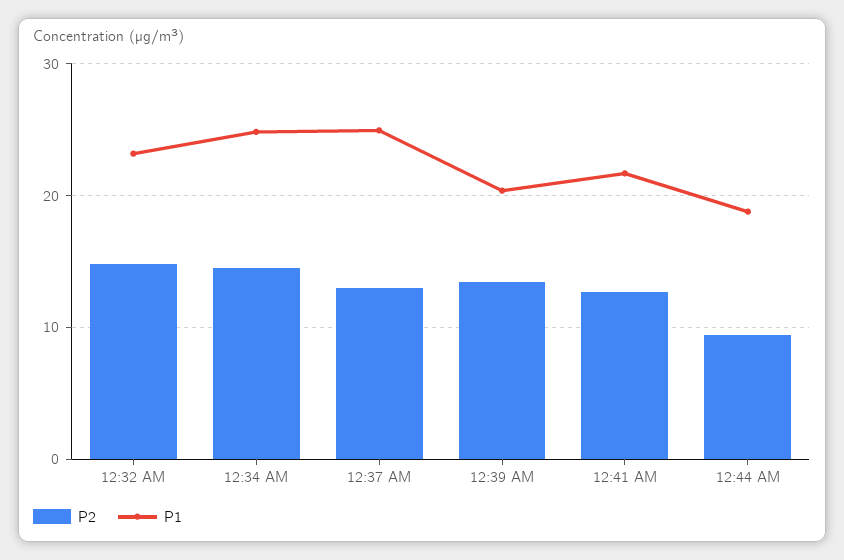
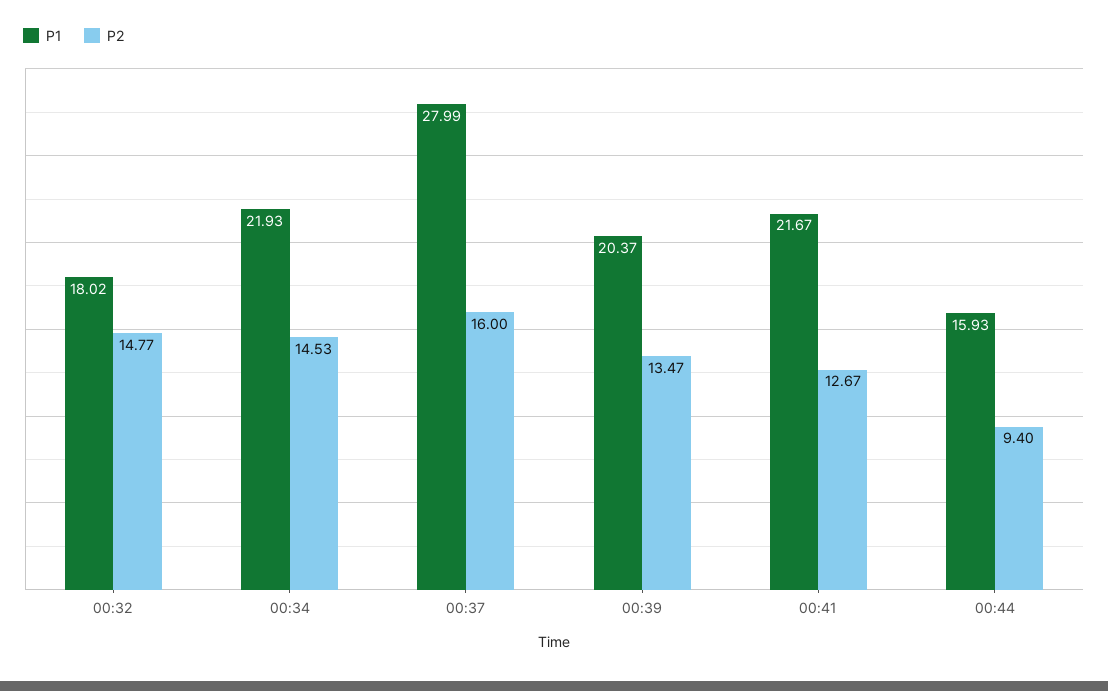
  {
    "P2": {
      "12:32 AM": 14.77,
      "12:34 AM": 14.53,
-     "12:37 AM": 13,
+     "12:37 AM": 16,
      "12:39 AM": 13.47,
      "12:41 AM": 12.67,
      "12:44 AM": 9.4
    },
    "P1": {
-     "12:32 AM": 23,
+     "12:32 AM": 18.02,
-     "12:34 AM": 25,
+     "12:34 AM": 21.93,
-     "12:37 AM": 25,
+     "12:37 AM": 27.99,
      "12:39 AM": 20.37,
      "12:41 AM": 21.67,
-     "12:44 AM": 19
+     "12:44 AM": 15.93
    }
  }

